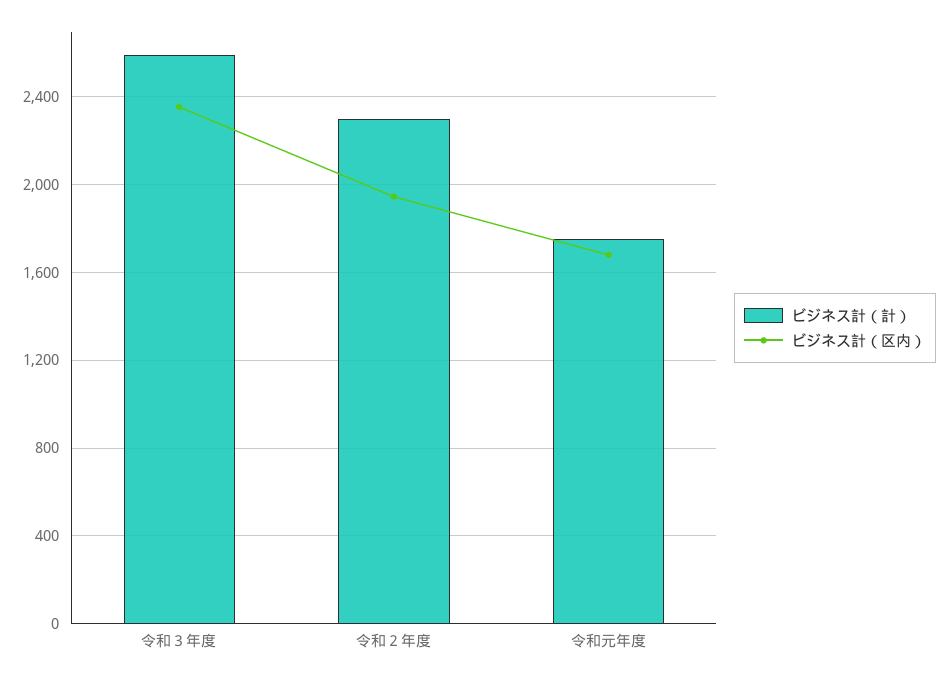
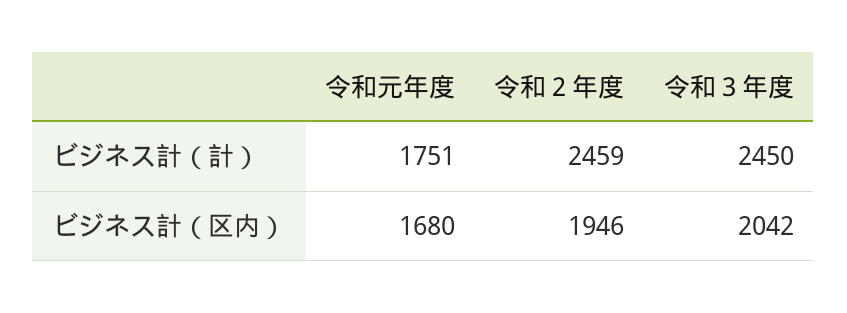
  {
    "ビジネス計（計）": {
-     "令和３年度": 2600,
+     "令和３年度": 2450,
-     "令和２年度": 2300,
+     "令和２年度": 2459,
      "令和元年度": 1751
    },
    "ビジネス計（区内）": {
-     "令和３年度": 2350,
+     "令和３年度": 2042,
      "令和２年度": 1946,
      "令和元年度": 1680
    }
  }

